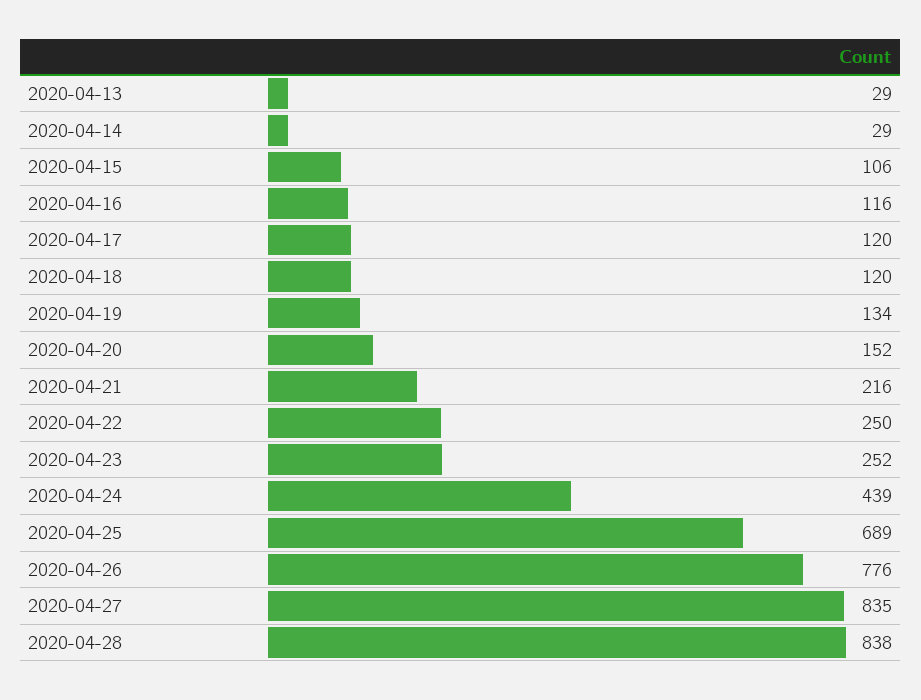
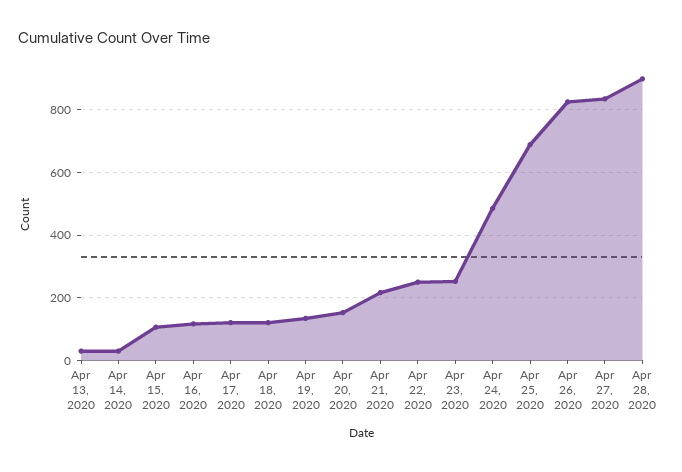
  {
    "2020-04-13": 29,
    "2020-04-14": 29,
    "2020-04-15": 106,
    "2020-04-16": 116,
    "2020-04-17": 120,
    "2020-04-18": 120,
    "2020-04-19": 134,
    "2020-04-20": 152,
    "2020-04-21": 216,
    "2020-04-22": 250,
    "2020-04-23": 252,
-   "2020-04-24": 439,
+   "2020-04-24": 480,
    "2020-04-25": 689,
-   "2020-04-26": 776,
+   "2020-04-26": 820,
    "2020-04-27": 835,
-   "2020-04-28": 838
+   "2020-04-28": 900
  }

